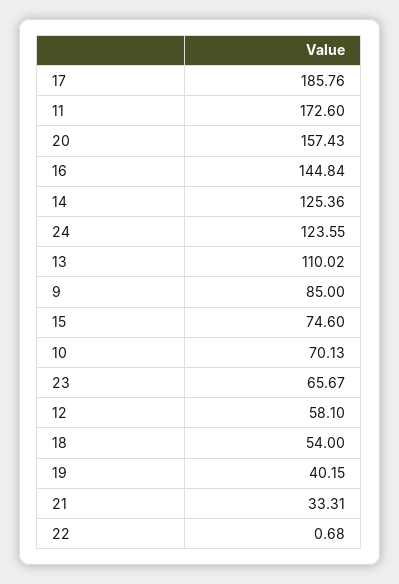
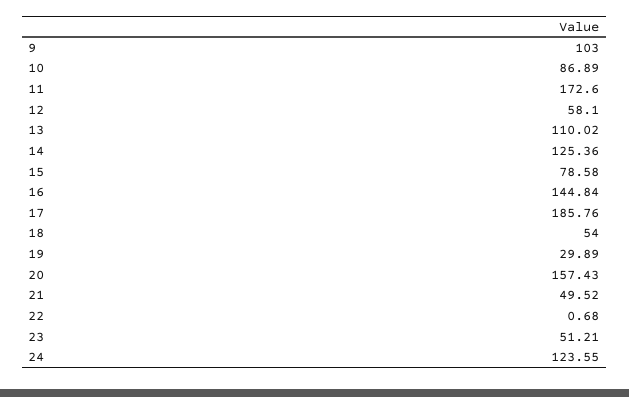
  {
    "17": 185.76,
    "11": 172.6,
    "20": 157.43,
    "16": 144.84,
    "14": 125.36,
    "24": 123.55,
    "13": 110.02,
-   "9": 85,
+   "9": 103,
-   "15": 74.6,
+   "15": 78.58,
-   "10": 70.13,
+   "10": 86.89,
-   "23": 65.67,
+   "23": 51.21,
    "12": 58.1,
    "18": 54,
-   "19": 40.15,
+   "19": 29.89,
-   "21": 33.31,
+   "21": 49.52,
    "22": 0.68
  }

